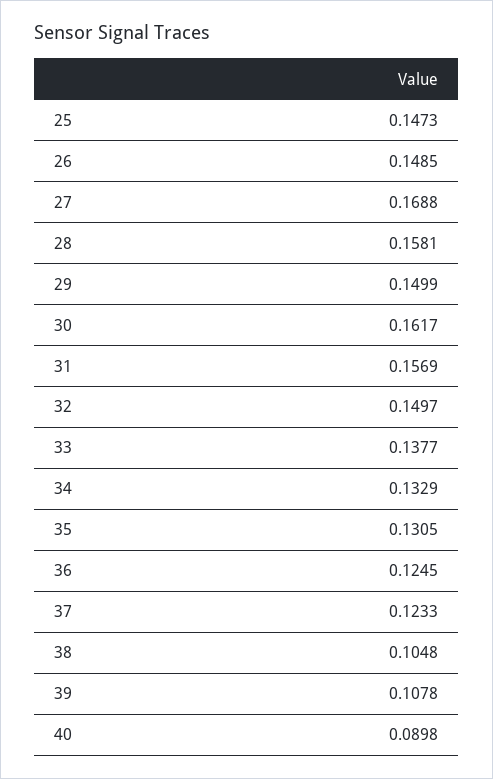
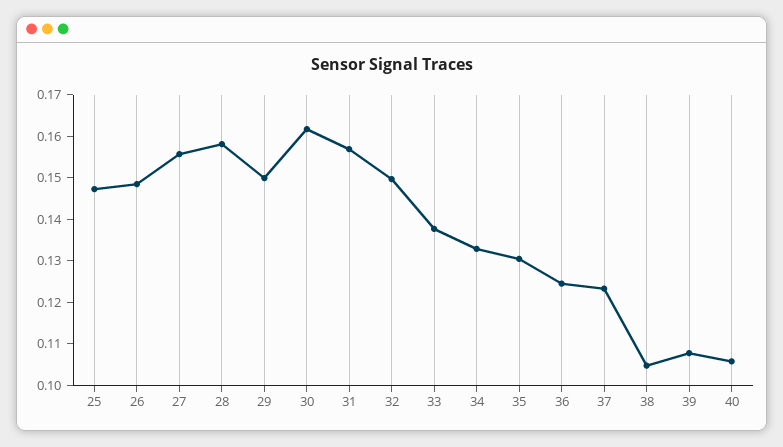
  {
    "25": 0.1473,
    "26": 0.1485,
-   "27": 0.1688,
+   "27": 0.156,
    "28": 0.1581,
    "29": 0.1499,
    "30": 0.1617,
    "31": 0.1569,
    "32": 0.1497,
    "33": 0.1377,
    "34": 0.1329,
    "35": 0.1305,
    "36": 0.1245,
    "37": 0.1233,
    "38": 0.1048,
    "39": 0.1078,
-   "40": 0.0898
+   "40": 0.106
  }

